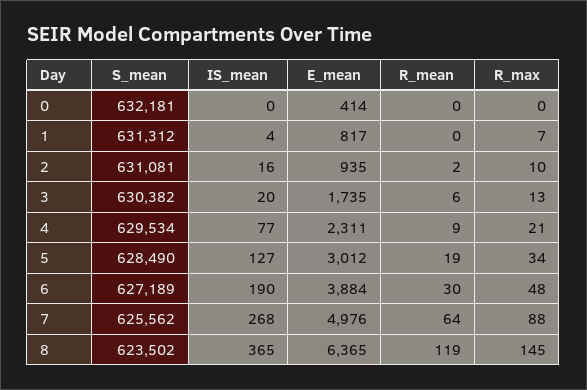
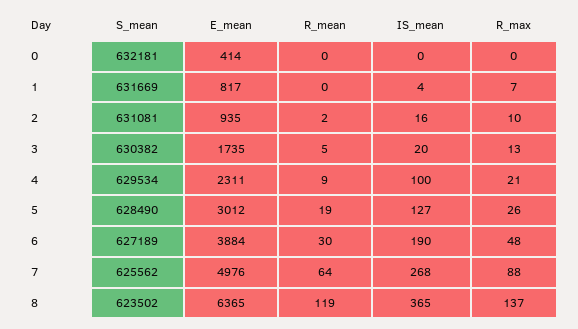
  {
    "S_mean": {
      "0": 632181,
-     "1": 631312,
+     "1": 631669,
      "2": 631081,
      "3": 630382,
      "4": 629534,
      "5": 628490,
      "6": 627189,
      "7": 625562,
      "8": 623502
    },
    "IS_mean": {
      "0": 0,
      "1": 4,
      "2": 16,
      "3": 20,
-     "4": 77,
+     "4": 100,
      "5": 127,
      "6": 190,
      "7": 268,
      "8": 365
    },
    "E_mean": {
      "0": 414,
      "1": 817,
      "2": 935,
      "3": 1735,
      "4": 2311,
      "5": 3012,
      "6": 3884,
      "7": 4976,
      "8": 6365
    },
    "R_mean": {
      "0": 0,
      "1": 0,
      "2": 2,
-     "3": 6,
+     "3": 5,
      "4": 9,
      "5": 19,
      "6": 30,
      "7": 64,
      "8": 119
    },
    "R_max": {
      "0": 0,
      "1": 7,
      "2": 10,
      "3": 13,
      "4": 21,
-     "5": 34,
+     "5": 26,
      "6": 48,
      "7": 88,
-     "8": 145
+     "8": 137
    }
  }

